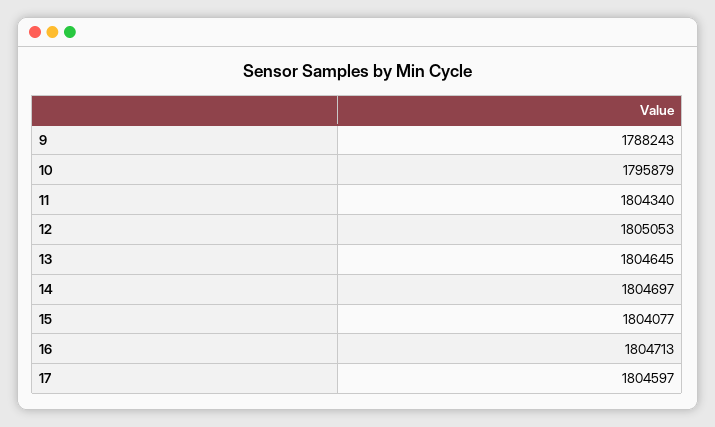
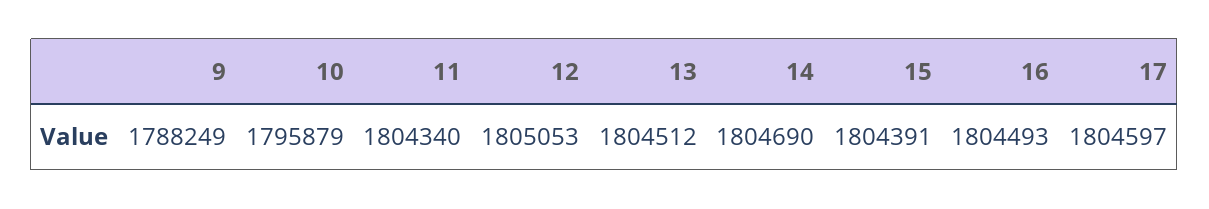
  {
-   "9": 1788243,
+   "9": 1788249,
    "10": 1795879,
    "11": 1804340,
    "12": 1805053,
-   "13": 1804645,
+   "13": 1804512,
-   "14": 1804697,
+   "14": 1804690,
-   "15": 1804077,
+   "15": 1804391,
-   "16": 1804713,
+   "16": 1804493,
    "17": 1804597
  }

